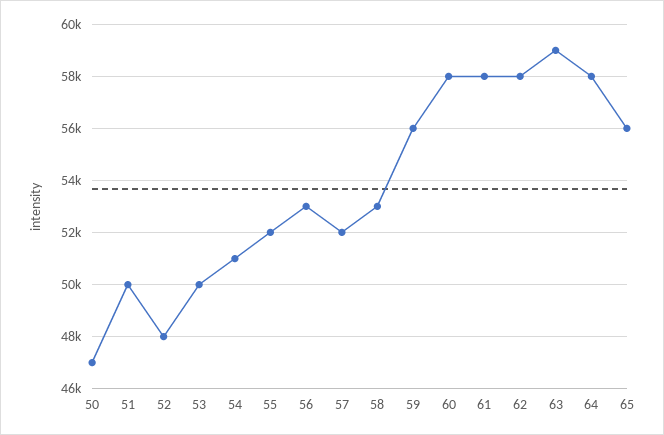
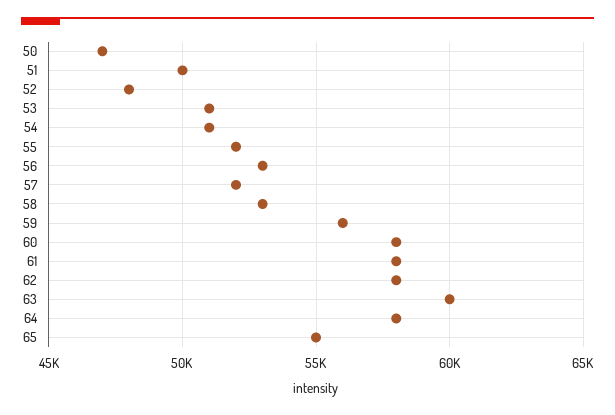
  {
    "50": 47000,
    "51": 50000,
    "52": 48000,
-   "53": 50000,
+   "53": 51000,
    "54": 51000,
    "55": 52000,
    "56": 53000,
    "57": 52000,
    "58": 53000,
    "59": 56000,
    "60": 58000,
    "61": 58000,
    "62": 58000,
-   "63": 59000,
+   "63": 60000,
    "64": 58000,
-   "65": 56000
+   "65": 55000
  }

